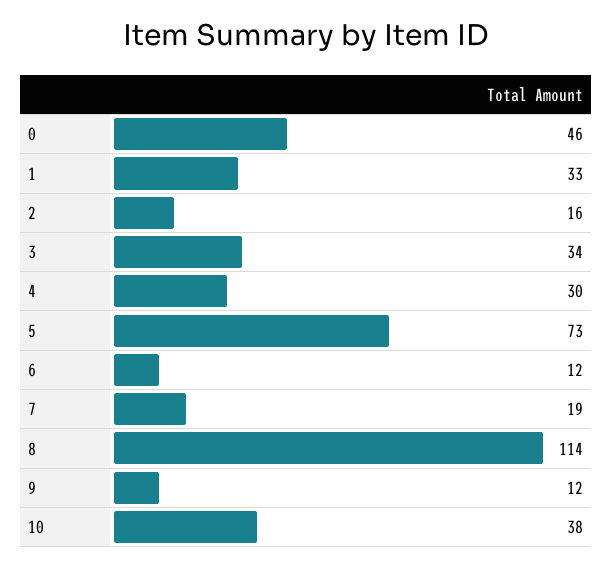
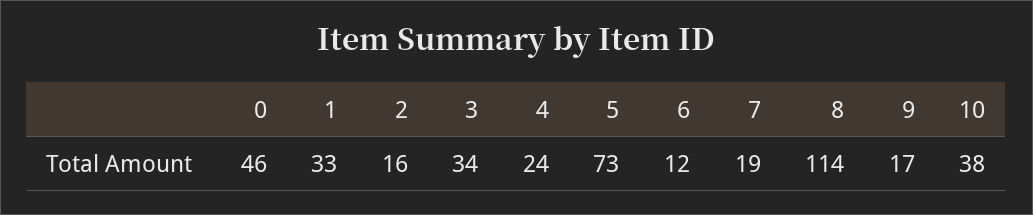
  {
    "0": 46,
    "1": 33,
    "2": 16,
    "3": 34,
-   "4": 30,
+   "4": 24,
    "5": 73,
    "6": 12,
    "7": 19,
    "8": 114,
-   "9": 12,
+   "9": 17,
    "10": 38
  }

